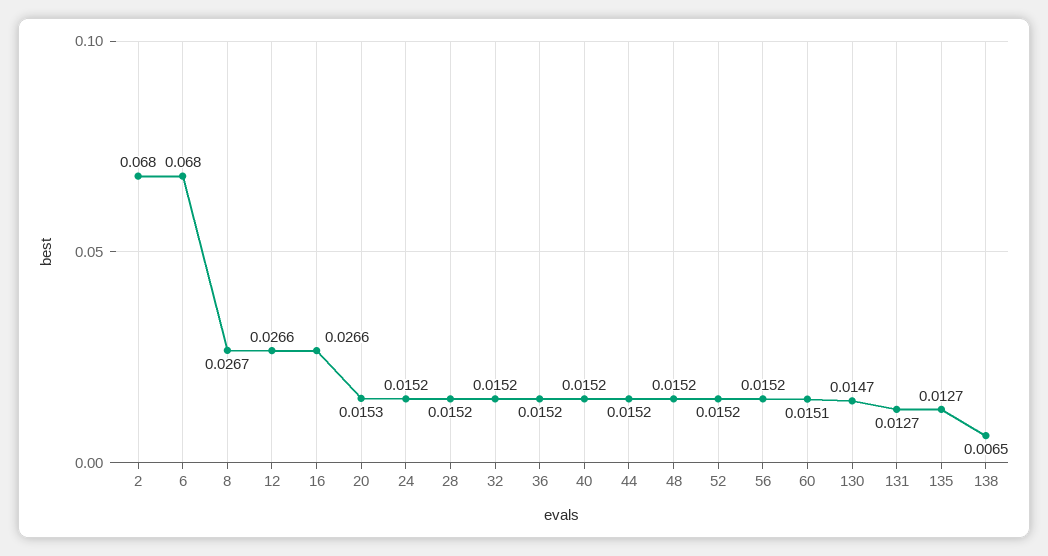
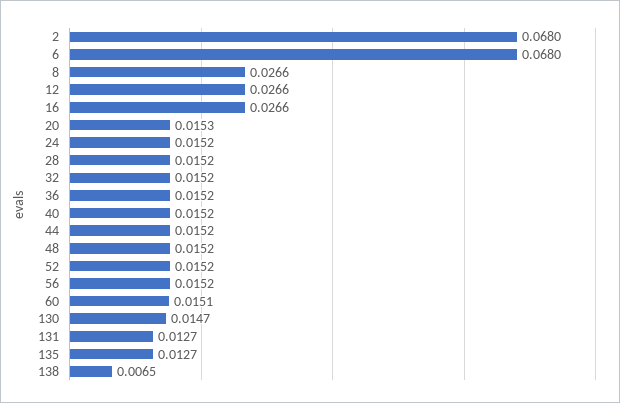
  {
    "2": 0.068,
    "6": 0.068,
-   "8": 0.0267,
+   "8": 0.0266,
    "12": 0.0266,
    "16": 0.0266,
    "20": 0.0153,
    "24": 0.0152,
    "28": 0.0152,
    "32": 0.0152,
    "36": 0.0152,
    "40": 0.0152,
    "44": 0.0152,
    "48": 0.0152,
    "52": 0.0152,
    "56": 0.0152,
    "60": 0.0151,
    "130": 0.0147,
    "131": 0.0127,
    "135": 0.0127,
    "138": 0.0065
  }

